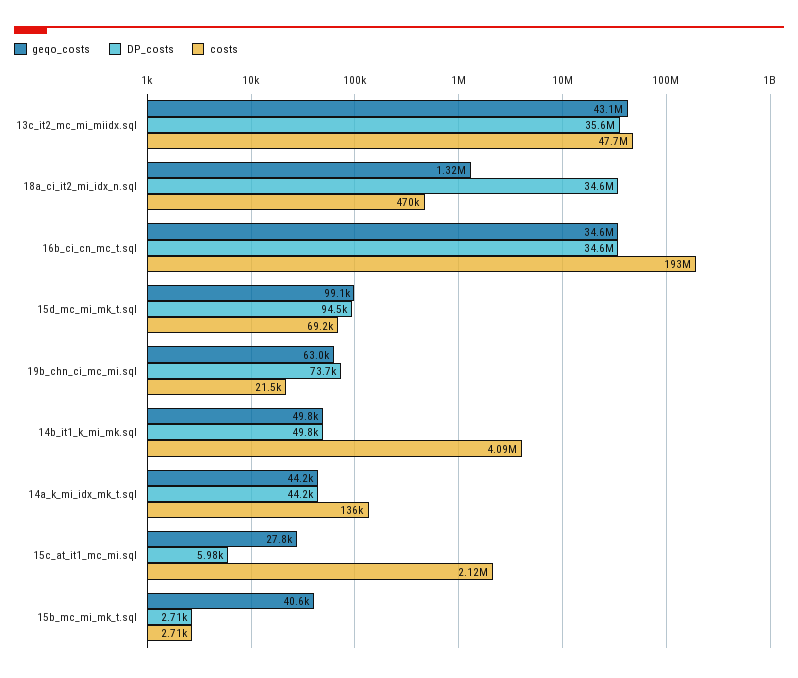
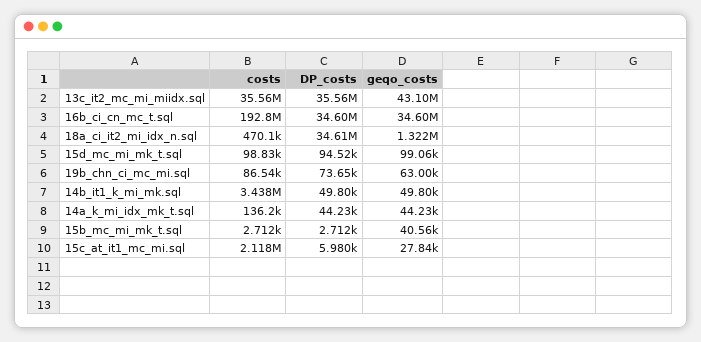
  {
    "geqo_costs": {
      "13c_it2_mc_mi_miidx.sql": 43100000,
      "18a_ci_it2_mi_idx_n.sql": 1322000,
      "16b_ci_cn_mc_t.sql": 34600000,
      "15d_mc_mi_mk_t.sql": 99060,
      "19b_chn_ci_mc_mi.sql": 63000,
      "14b_it1_k_mi_mk.sql": 49800,
      "14a_k_mi_idx_mk_t.sql": 44230,
      "15c_at_it1_mc_mi.sql": 27840,
      "15b_mc_mi_mk_t.sql": 40560
    },
    "DP_costs": {
      "13c_it2_mc_mi_miidx.sql": 35560000,
      "18a_ci_it2_mi_idx_n.sql": 34610000,
      "16b_ci_cn_mc_t.sql": 34600000,
      "15d_mc_mi_mk_t.sql": 94520,
      "19b_chn_ci_mc_mi.sql": 73650,
      "14b_it1_k_mi_mk.sql": 49800,
      "14a_k_mi_idx_mk_t.sql": 44230,
      "15c_at_it1_mc_mi.sql": 5980,
      "15b_mc_mi_mk_t.sql": 2712
    },
    "costs": {
-     "13c_it2_mc_mi_miidx.sql": 47700000,
+     "13c_it2_mc_mi_miidx.sql": 35560000,
      "18a_ci_it2_mi_idx_n.sql": 470100,
      "16b_ci_cn_mc_t.sql": 192800000,
-     "15d_mc_mi_mk_t.sql": 69200,
+     "15d_mc_mi_mk_t.sql": 98830,
-     "19b_chn_ci_mc_mi.sql": 21500,
+     "19b_chn_ci_mc_mi.sql": 86540,
-     "14b_it1_k_mi_mk.sql": 4090000,
+     "14b_it1_k_mi_mk.sql": 3438000,
      "14a_k_mi_idx_mk_t.sql": 136200,
      "15c_at_it1_mc_mi.sql": 2118000,
      "15b_mc_mi_mk_t.sql": 2712
    }
  }

